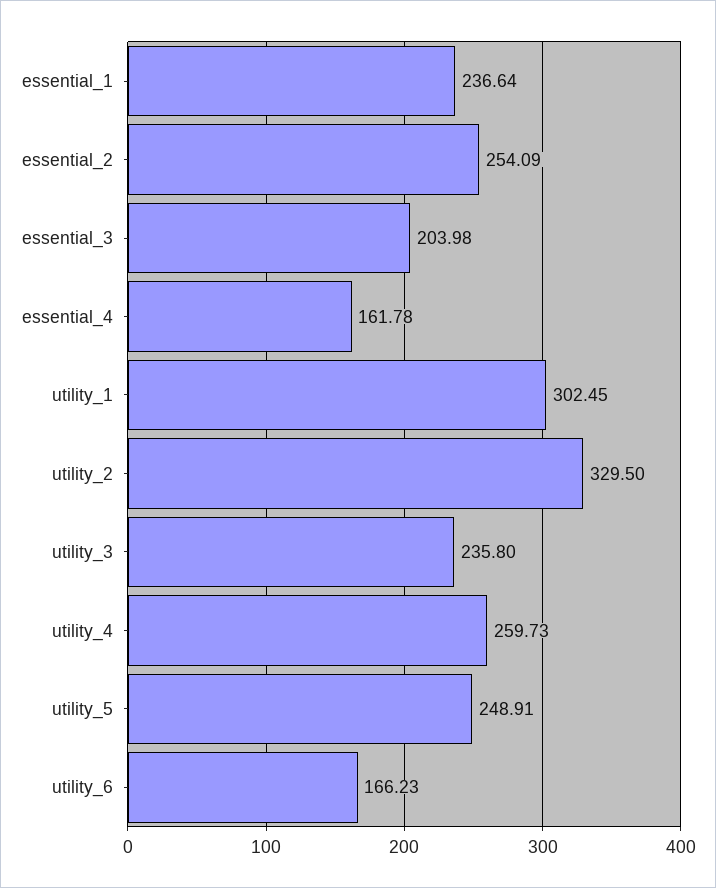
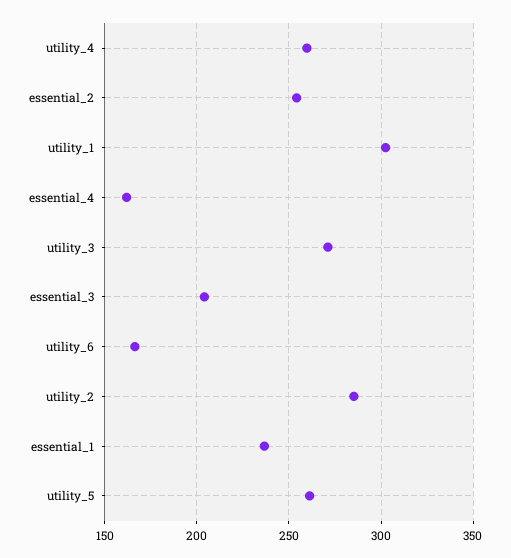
  {
    "essential_1": 236.64,
    "essential_2": 254.09,
    "essential_3": 203.98,
    "essential_4": 161.78,
    "utility_1": 302.45,
-   "utility_2": 329.5,
+   "utility_2": 285,
-   "utility_3": 235.8,
+   "utility_3": 270,
    "utility_4": 259.73,
-   "utility_5": 248.91,
+   "utility_5": 260,
    "utility_6": 166.23
  }

